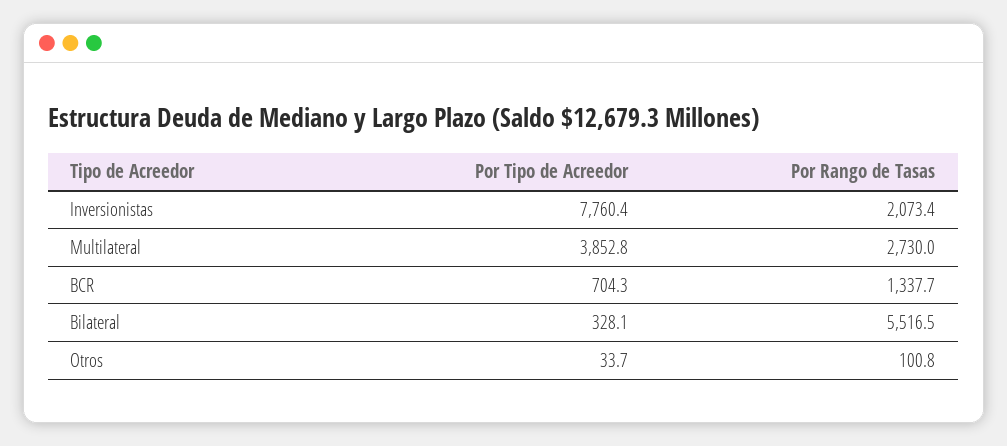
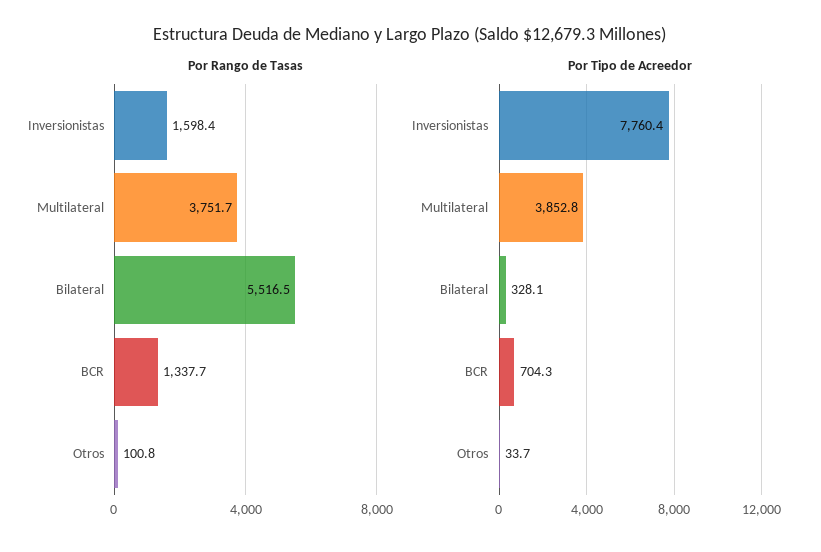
  {
    "Por Tipo de Acreedor": {
      "Inversionistas": 7760.4,
      "Multilateral": 3852.8,
      "BCR": 704.3,
      "Bilateral": 328.1,
      "Otros": 33.7
    },
    "Por Rango de Tasas": {
-     "Inversionistas": 2073.4,
+     "Inversionistas": 1598.4,
-     "Multilateral": 2730,
+     "Multilateral": 3751.7,
      "BCR": 1337.7,
      "Bilateral": 5516.5,
      "Otros": 100.8
    }
  }

